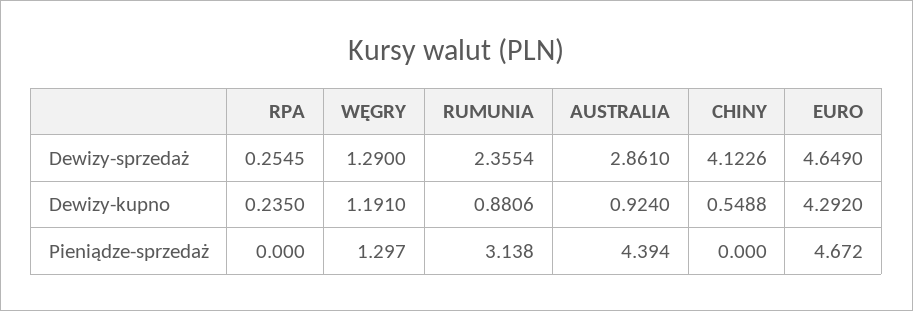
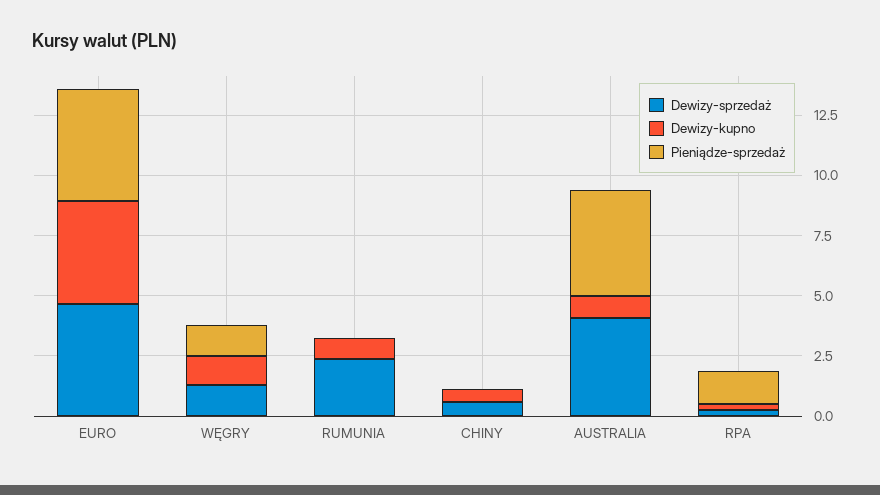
  {
    "Dewizy-sprzedaż": {
      "RPA": 0.2545,
      "WĘGRY": 1.29,
      "RUMUNIA": 2.3554,
-     "AUSTRALIA": 2.861,
+     "AUSTRALIA": 4,
-     "CHINY": 4.1226,
+     "CHINY": 0.5,
      "EURO": 4.649
    },
    "Dewizy-kupno": {
      "RPA": 0.235,
      "WĘGRY": 1.191,
      "RUMUNIA": 0.8806,
      "AUSTRALIA": 0.924,
      "CHINY": 0.5488,
      "EURO": 4.292
    },
    "Pieniądze-sprzedaż": {
-     "RPA": 0,
+     "RPA": 1.5,
      "WĘGRY": 1.297,
-     "RUMUNIA": 3.138,
+     "RUMUNIA": 0,
      "AUSTRALIA": 4.394,
      "CHINY": 0,
      "EURO": 4.672
    }
  }

